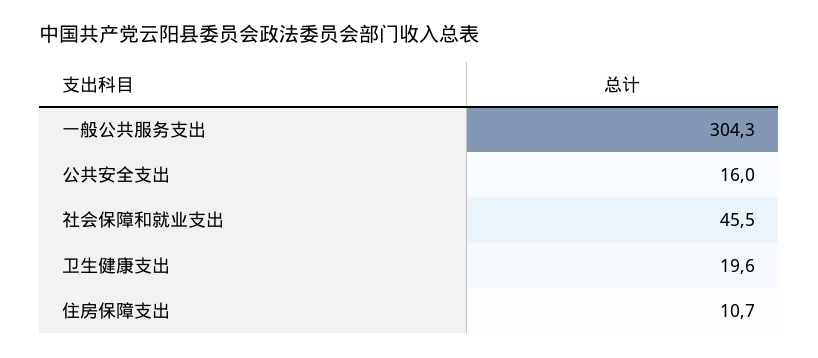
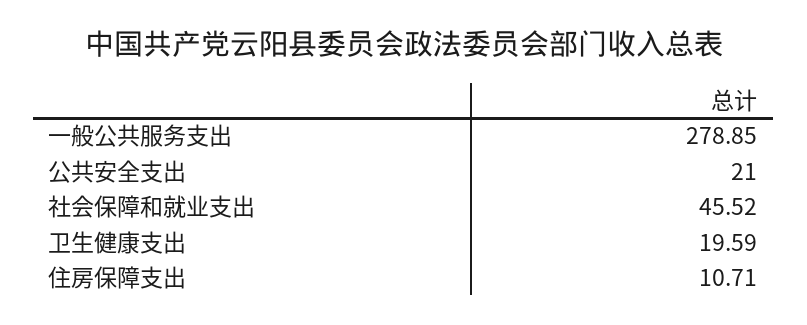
  {
-   "一般公共服务支出": 304.3,
+   "一般公共服务支出": 278.85,
-   "公共安全支出": 16,
+   "公共安全支出": 21,
    "社会保障和就业支出": 45.52,
    "卫生健康支出": 19.59,
    "住房保障支出": 10.71
  }

